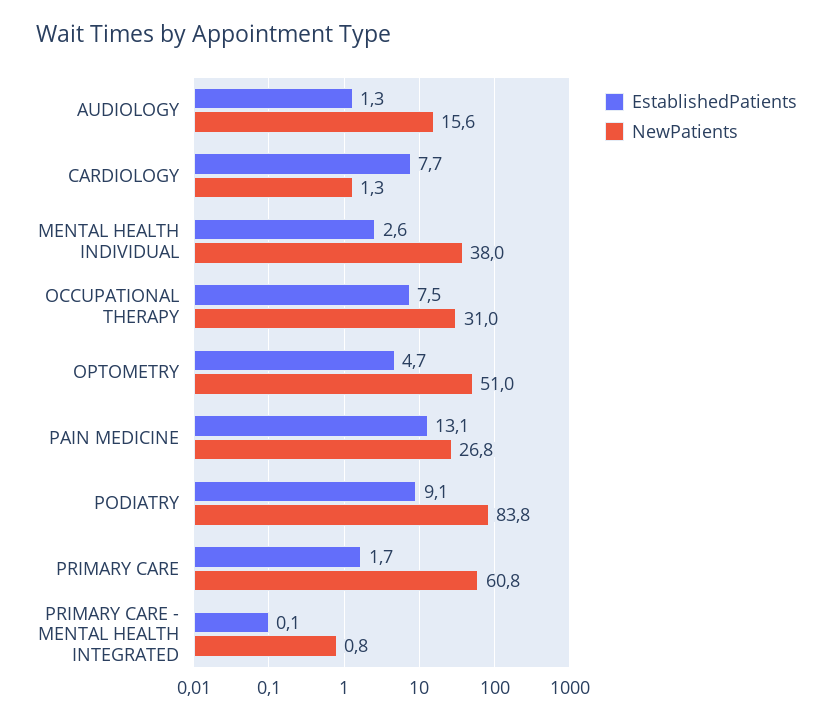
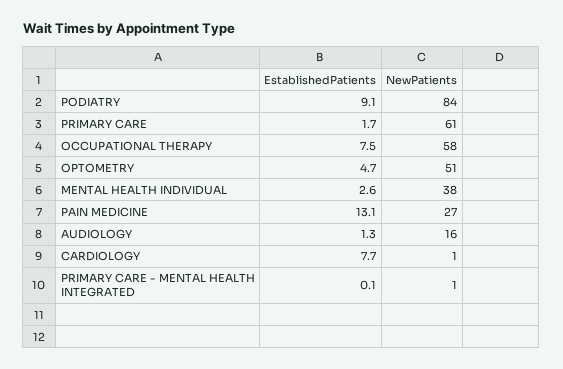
  {
    "EstablishedPatients": {
      "AUDIOLOGY": 1.3,
      "CARDIOLOGY": 7.7,
      "MENTAL HEALTH INDIVIDUAL": 2.6,
      "OCCUPATIONAL THERAPY": 7.5,
      "OPTOMETRY": 4.7,
      "PAIN MEDICINE": 13.1,
      "PODIATRY": 9.1,
      "PRIMARY CARE": 1.7,
      "PRIMARY CARE - MENTAL HEALTH INTEGRATED": 0.1
    },
    "NewPatients": {
      "AUDIOLOGY": 15.6,
      "CARDIOLOGY": 1.3,
      "MENTAL HEALTH INDIVIDUAL": 38,
-     "OCCUPATIONAL THERAPY": 31,
+     "OCCUPATIONAL THERAPY": 58,
      "OPTOMETRY": 51,
      "PAIN MEDICINE": 26.8,
      "PODIATRY": 83.8,
      "PRIMARY CARE": 60.8,
      "PRIMARY CARE - MENTAL HEALTH INTEGRATED": 0.8
    }
  }

